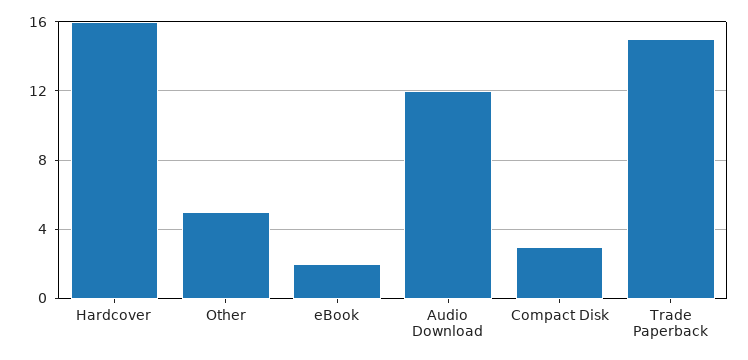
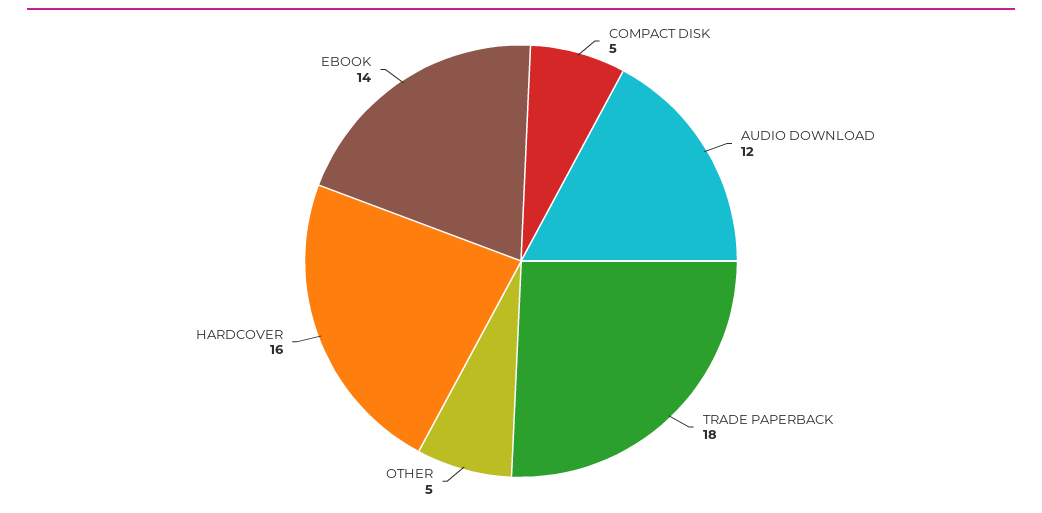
  {
    "Hardcover": 16,
    "Other": 5,
-   "eBook": 2,
+   "eBook": 14,
    "Audio Download": 12,
-   "Compact Disk": 3,
+   "Compact Disk": 5,
-   "Trade Paperback": 15
+   "Trade Paperback": 18
  }

